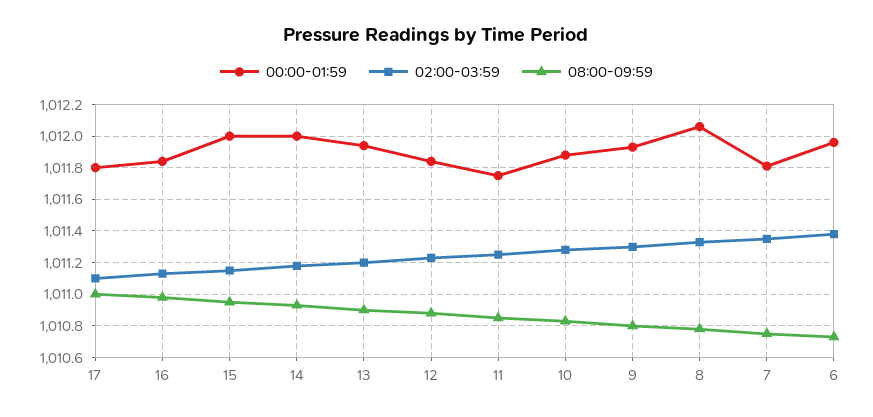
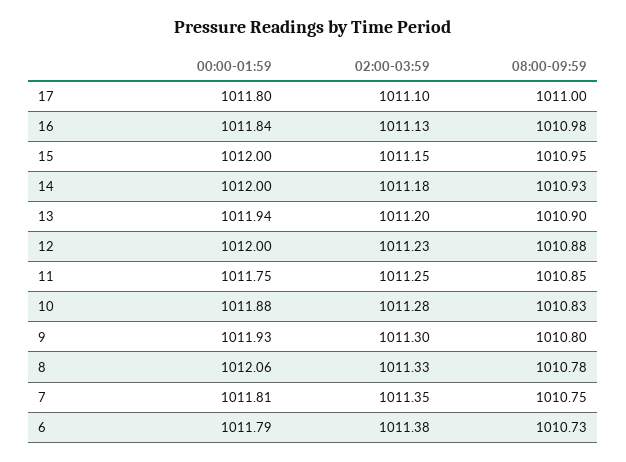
  {
    "00:00-01:59": {
      "17": 1011.8,
      "16": 1011.84,
      "15": 1012,
      "14": 1012,
      "13": 1011.94,
-     "12": 1011.85,
+     "12": 1012,
      "11": 1011.75,
      "10": 1011.88,
      "9": 1011.93,
      "8": 1012.06,
      "7": 1011.81,
-     "6": 1011.95
+     "6": 1011.79
    },
    "02:00-03:59": {
      "17": 1011.1,
      "16": 1011.13,
      "15": 1011.15,
      "14": 1011.18,
      "13": 1011.2,
      "12": 1011.23,
      "11": 1011.25,
      "10": 1011.28,
      "9": 1011.3,
      "8": 1011.33,
      "7": 1011.35,
      "6": 1011.38
    },
    "08:00-09:59": {
      "17": 1011,
      "16": 1010.98,
      "15": 1010.95,
      "14": 1010.93,
      "13": 1010.9,
      "12": 1010.88,
      "11": 1010.85,
      "10": 1010.83,
      "9": 1010.8,
      "8": 1010.78,
      "7": 1010.75,
      "6": 1010.73
    }
  }

